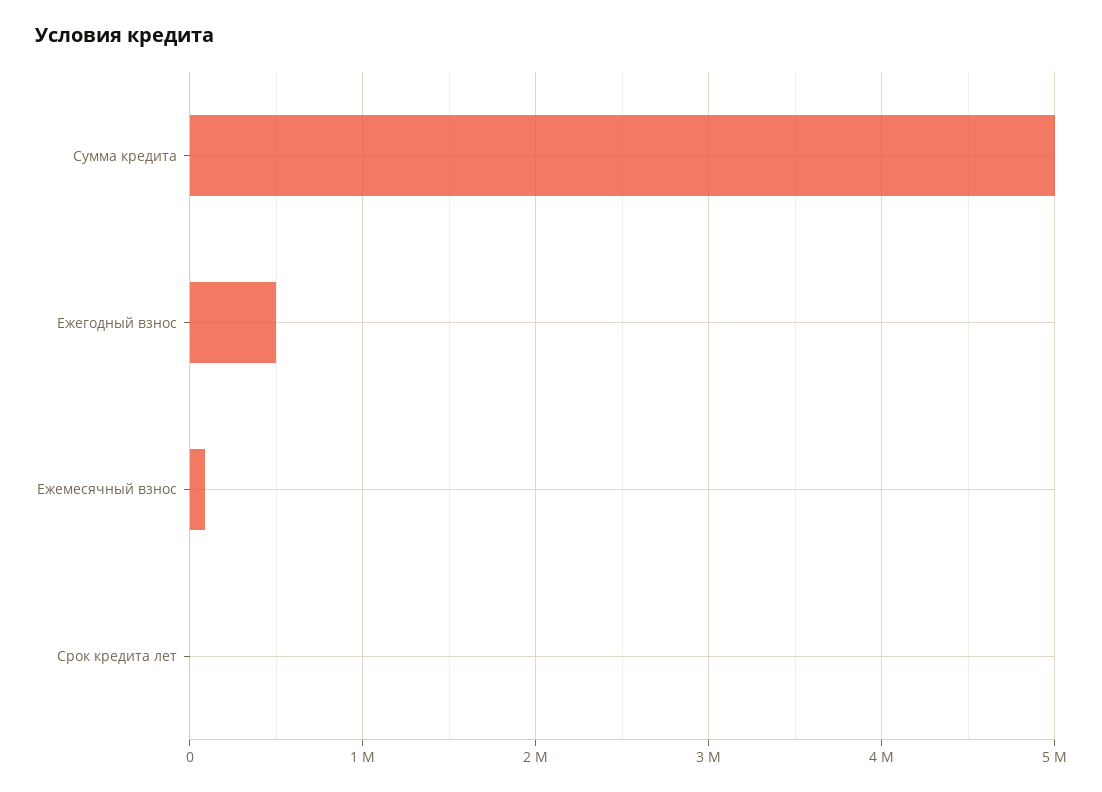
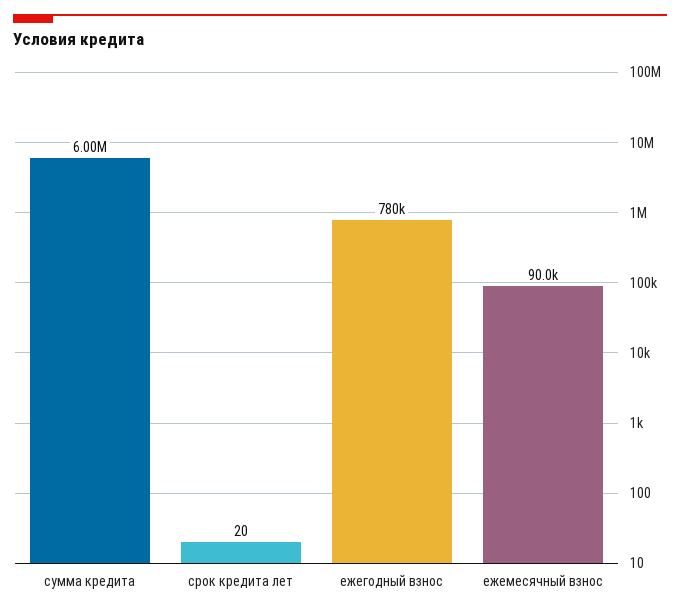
  {
-   "Сумма кредита": 5000000,
+   "Сумма кредита": 6000000,
-   "Ежегодный взнос": 500000,
+   "Ежегодный взнос": 780000,
    "Ежемесячный взнос": 90000,
    "Срок кредита лет": 20
  }

